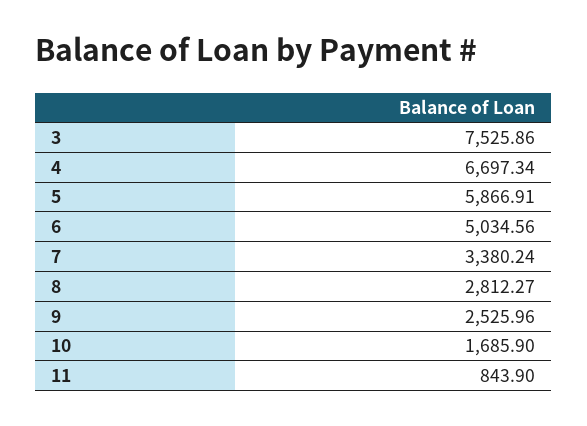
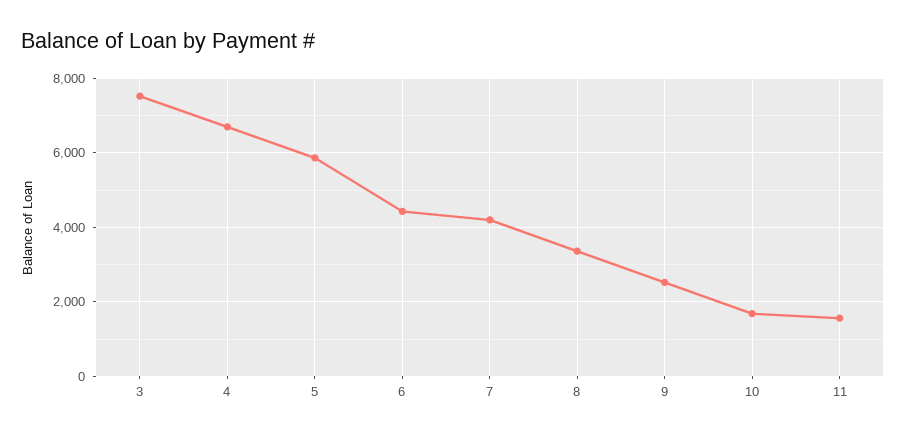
  {
    "3": 7525.86,
    "4": 6697.34,
    "5": 5866.91,
-   "6": 5034.56,
+   "6": 4400,
-   "7": 3380.24,
+   "7": 4200,
-   "8": 2812.27,
+   "8": 3400,
    "9": 2525.96,
    "10": 1685.9,
-   "11": 843.9
+   "11": 1600
  }

